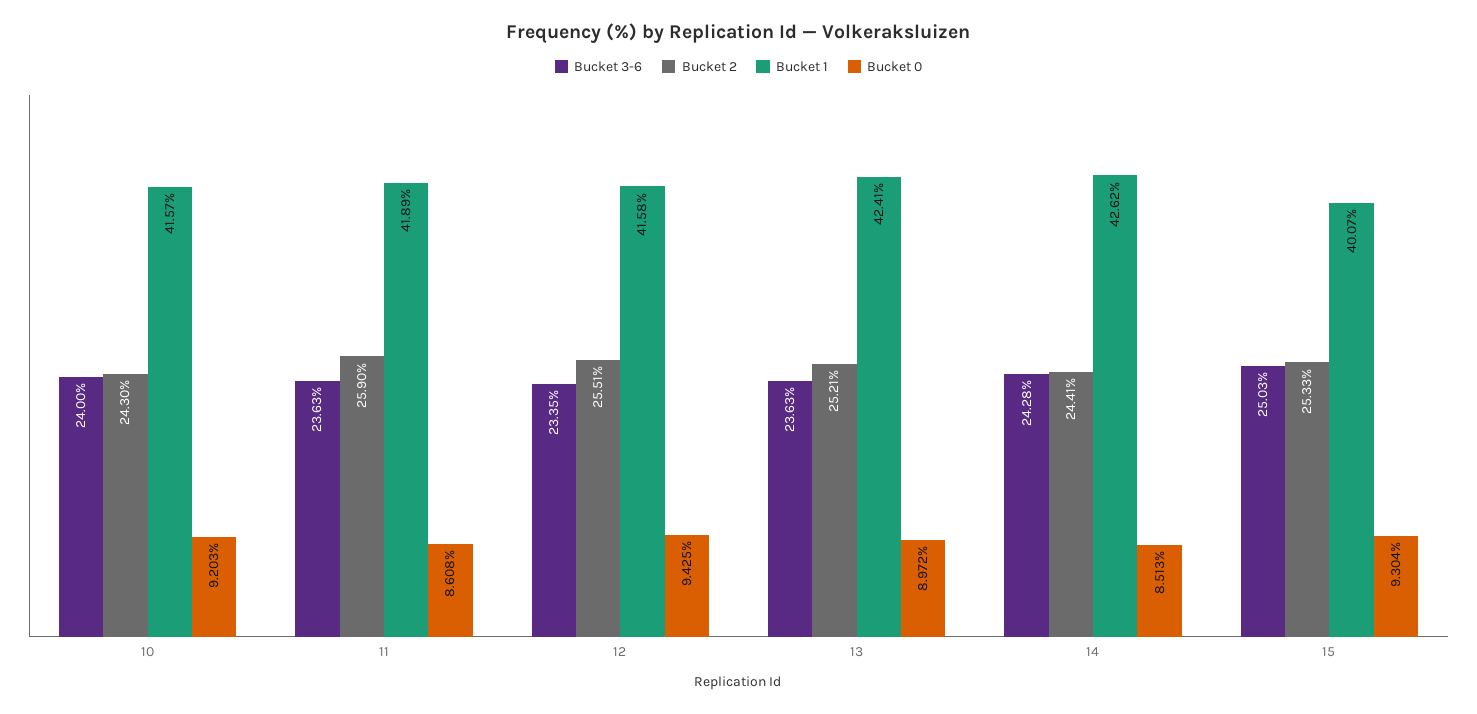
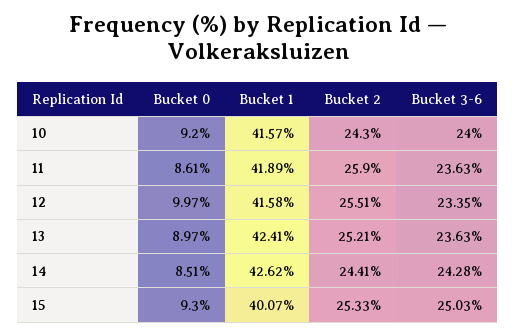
  {
    "Bucket 3-6": {
      "10": 24,
      "11": 23.63,
      "12": 23.35,
      "13": 23.63,
      "14": 24.28,
      "15": 25.03
    },
    "Bucket 2": {
      "10": 24.3,
      "11": 25.9,
      "12": 25.51,
      "13": 25.21,
      "14": 24.41,
      "15": 25.33
    },
    "Bucket 1": {
      "10": 41.57,
      "11": 41.89,
      "12": 41.58,
      "13": 42.41,
      "14": 42.62,
      "15": 40.07
    },
    "Bucket 0": {
      "10": 9.203,
      "11": 8.608,
-     "12": 9.425,
+     "12": 9.97,
      "13": 8.972,
      "14": 8.513,
      "15": 9.304
    }
  }

